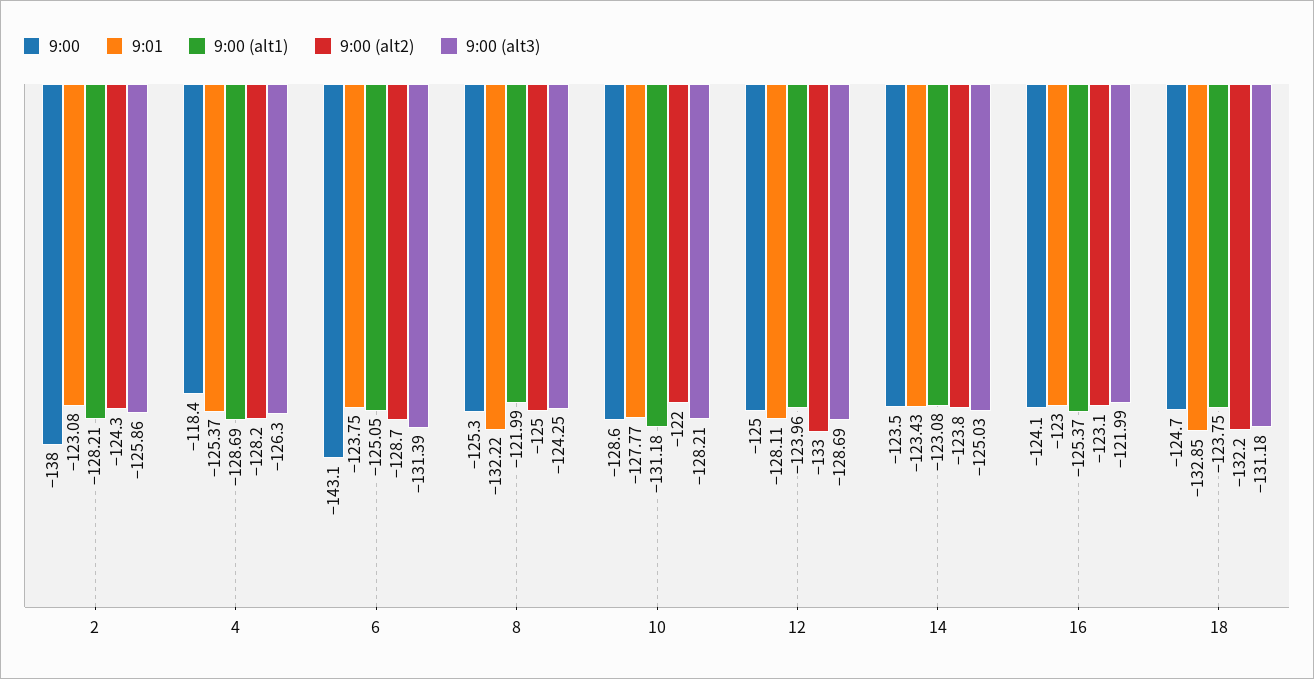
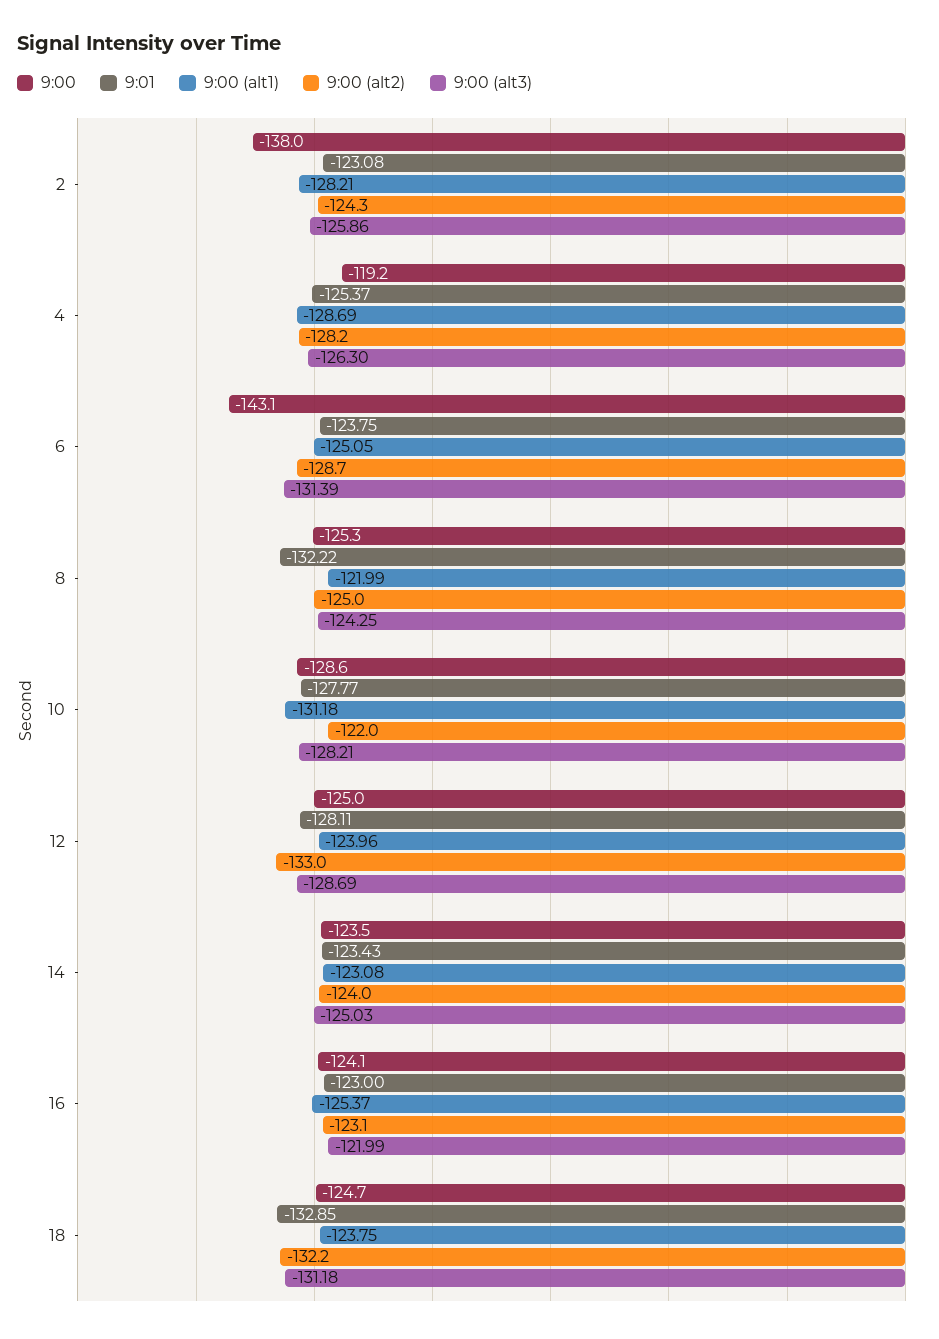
  {
    "9:00": {
      "2": -138,
-     "4": -118.4,
+     "4": -119.2,
      "6": -143.1,
      "8": -125.3,
      "10": -128.6,
      "12": -125,
      "14": -123.5,
      "16": -124.1,
      "18": -124.7
    },
    "9:01": {
      "2": -123.08,
      "4": -125.37,
      "6": -123.75,
      "8": -132.22,
      "10": -127.77,
      "12": -128.11,
      "14": -123.43,
      "16": -123,
      "18": -132.85
    },
    "9:00 (alt1)": {
      "2": -128.21,
      "4": -128.69,
      "6": -125.05,
      "8": -121.99,
      "10": -131.18,
      "12": -123.96,
      "14": -123.08,
      "16": -125.37,
      "18": -123.75
    },
    "9:00 (alt2)": {
      "2": -124.3,
      "4": -128.2,
      "6": -128.7,
      "8": -125,
      "10": -122,
      "12": -133,
-     "14": -123.8,
+     "14": -124,
      "16": -123.1,
      "18": -132.2
    },
    "9:00 (alt3)": {
      "2": -125.86,
      "4": -126.3,
      "6": -131.39,
      "8": -124.25,
      "10": -128.21,
      "12": -128.69,
      "14": -125.03,
      "16": -121.99,
      "18": -131.18
    }
  }

